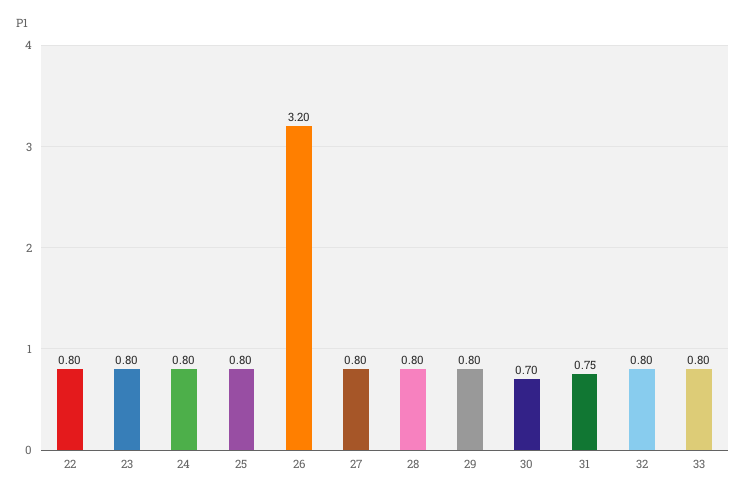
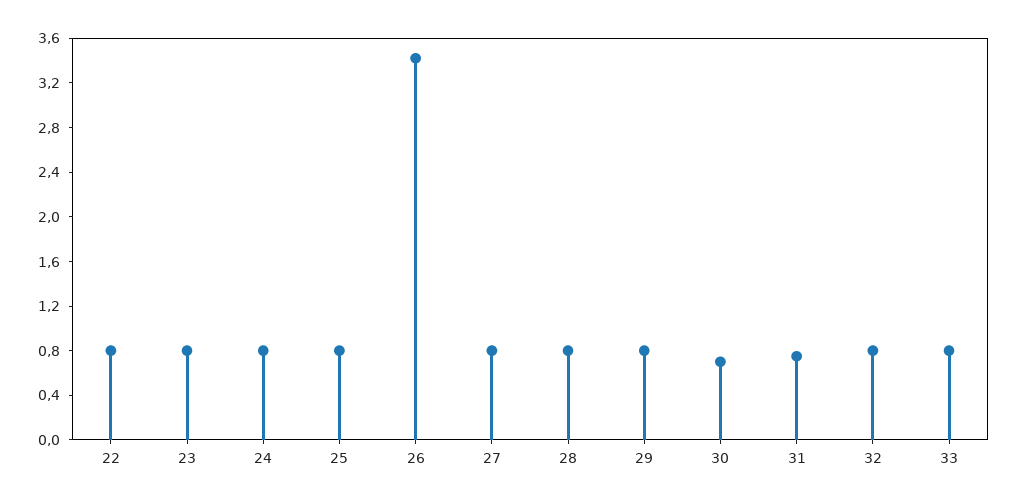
  {
    "22": 0.8,
    "23": 0.8,
    "24": 0.8,
    "25": 0.8,
-   "26": 3.2,
+   "26": 3.4,
    "27": 0.8,
    "28": 0.8,
    "29": 0.8,
    "30": 0.7,
    "31": 0.75,
    "32": 0.8,
    "33": 0.8
  }

